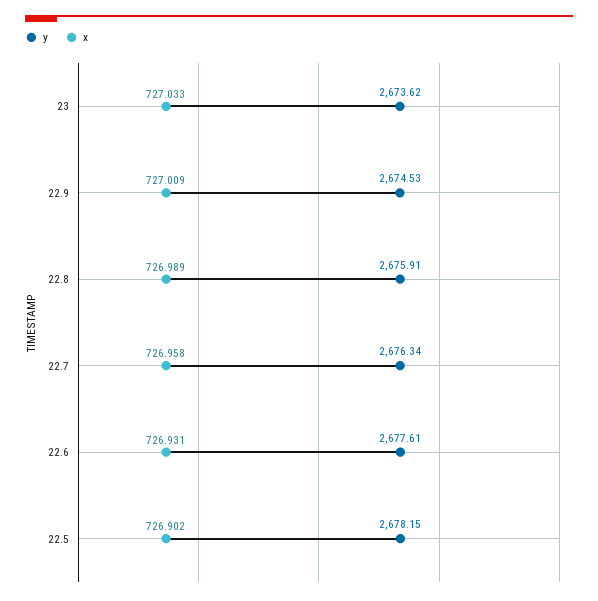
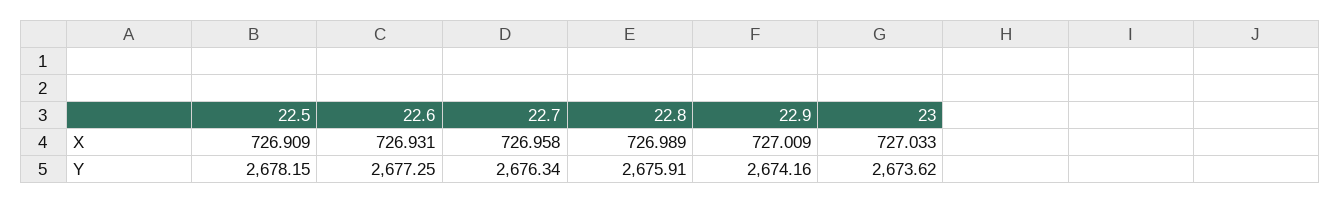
  {
    "y": {
      "23": 2673.62,
-     "22.9": 2674.53,
+     "22.9": 2674.16,
      "22.8": 2675.91,
      "22.7": 2676.34,
-     "22.6": 2677.61,
+     "22.6": 2677.25,
      "22.5": 2678.15
    },
    "x": {
      "23": 727.033,
      "22.9": 727.009,
      "22.8": 726.989,
      "22.7": 726.958,
      "22.6": 726.931,
-     "22.5": 726.902
+     "22.5": 726.909
    }
  }

